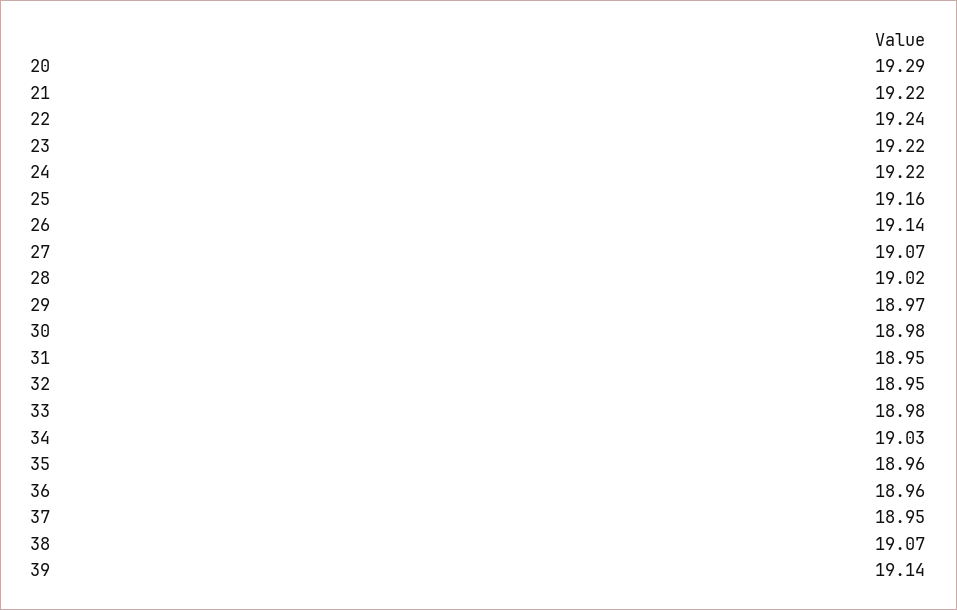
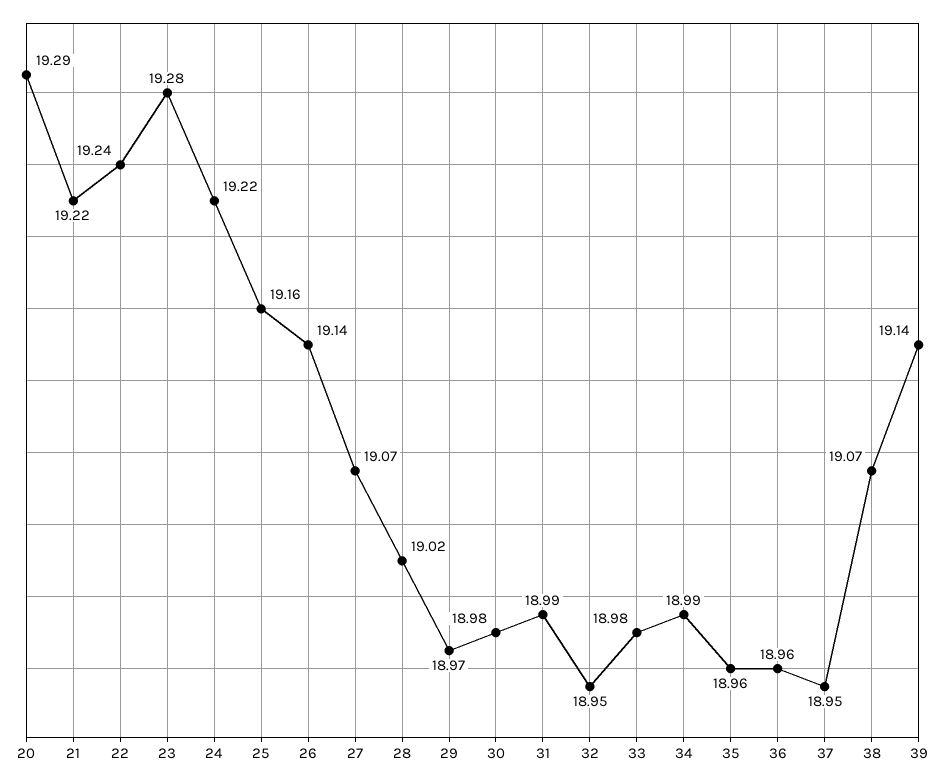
  {
    "20": 19.29,
    "21": 19.22,
    "22": 19.24,
-   "23": 19.22,
+   "23": 19.28,
    "24": 19.22,
    "25": 19.16,
    "26": 19.14,
    "27": 19.07,
    "28": 19.02,
    "29": 18.97,
    "30": 18.98,
-   "31": 18.95,
+   "31": 18.99,
    "32": 18.95,
    "33": 18.98,
-   "34": 19.03,
+   "34": 18.99,
    "35": 18.96,
    "36": 18.96,
    "37": 18.95,
    "38": 19.07,
    "39": 19.14
  }

